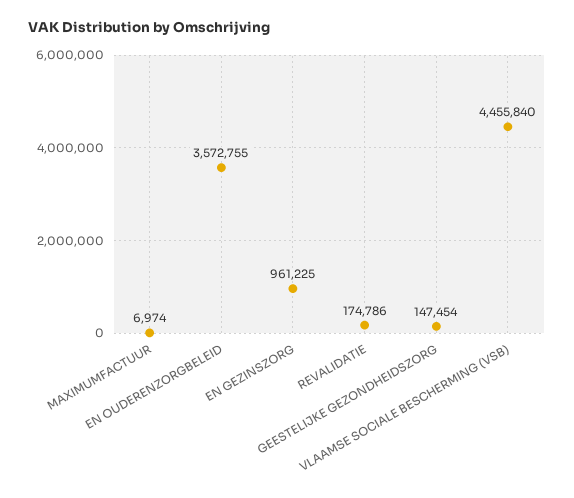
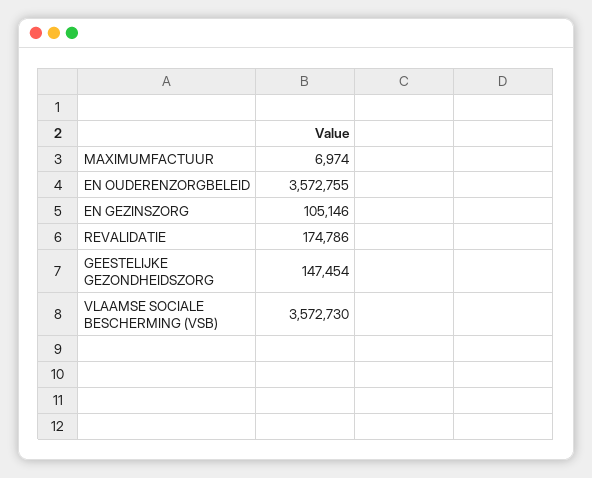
  {
    "MAXIMUMFACTUUR": 6974,
    "EN OUDERENZORGBELEID": 3572755,
-   "EN GEZINSZORG": 961225,
+   "EN GEZINSZORG": 105146,
    "REVALIDATIE": 174786,
    "GEESTELIJKE GEZONDHEIDSZORG": 147454,
-   "VLAAMSE SOCIALE BESCHERMING (VSB)": 4455840
+   "VLAAMSE SOCIALE BESCHERMING (VSB)": 3572730
  }

